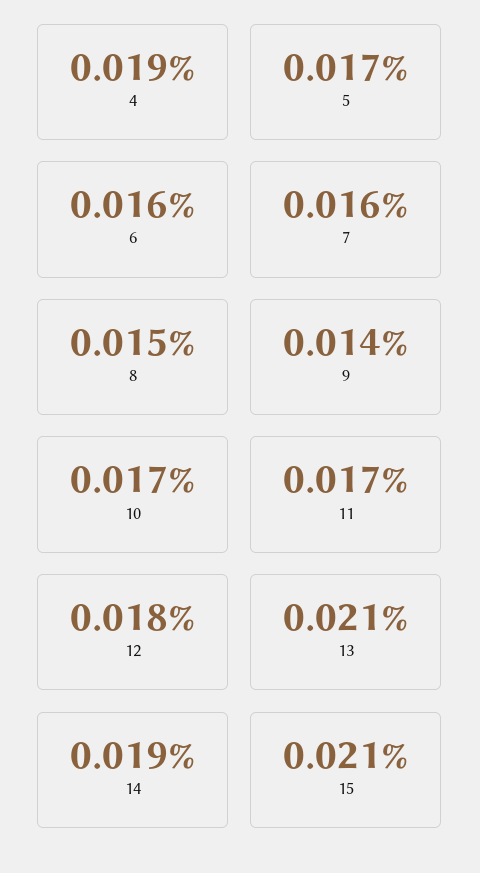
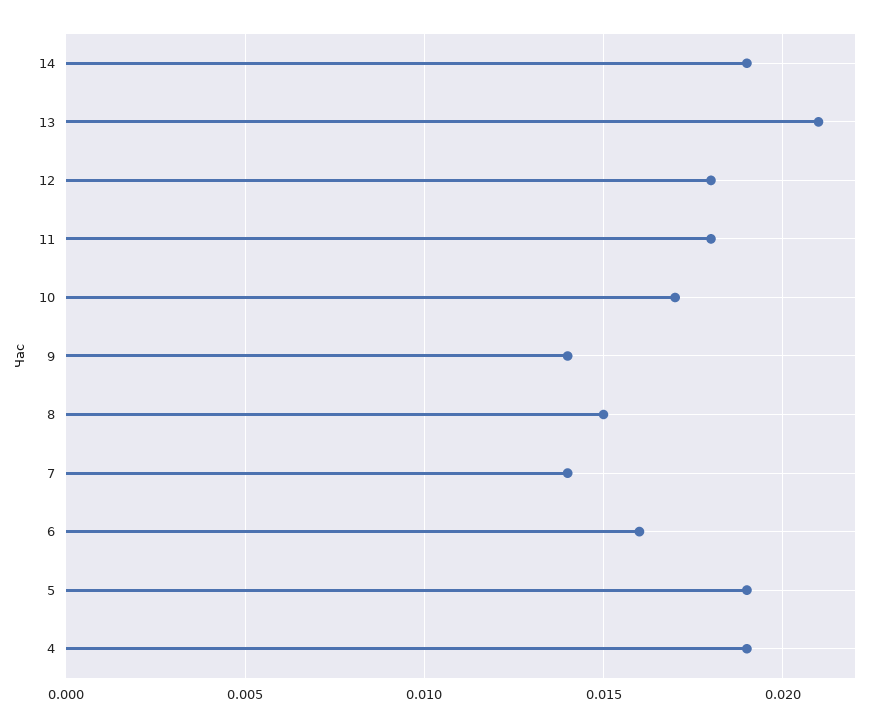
  {
    "4": 0.019,
-   "5": 0.017,
+   "5": 0.019,
    "6": 0.016,
-   "7": 0.016,
+   "7": 0.014,
    "8": 0.015,
    "9": 0.014,
    "10": 0.017,
-   "11": 0.017,
+   "11": 0.018,
    "12": 0.018,
    "13": 0.021,
-   "14": 0.019,
+   "14": 0.019
-   "15": 0.021
  }

